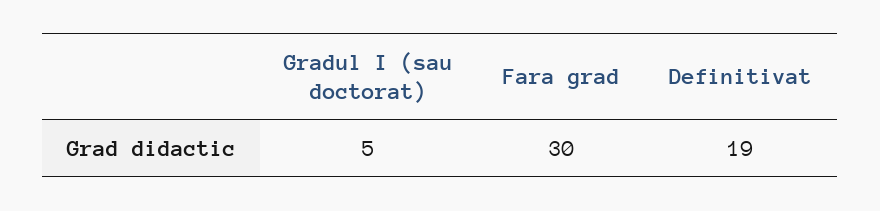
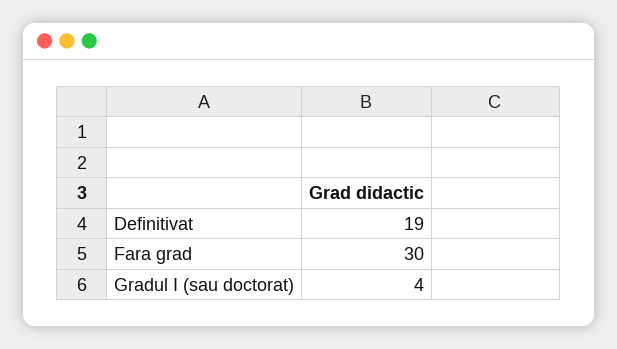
  {
-   "Gradul I (sau doctorat)": 5,
+   "Gradul I (sau doctorat)": 4,
    "Fara grad": 30,
    "Definitivat": 19
  }

